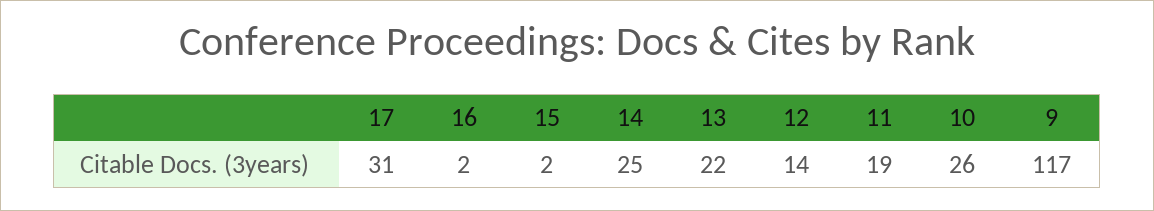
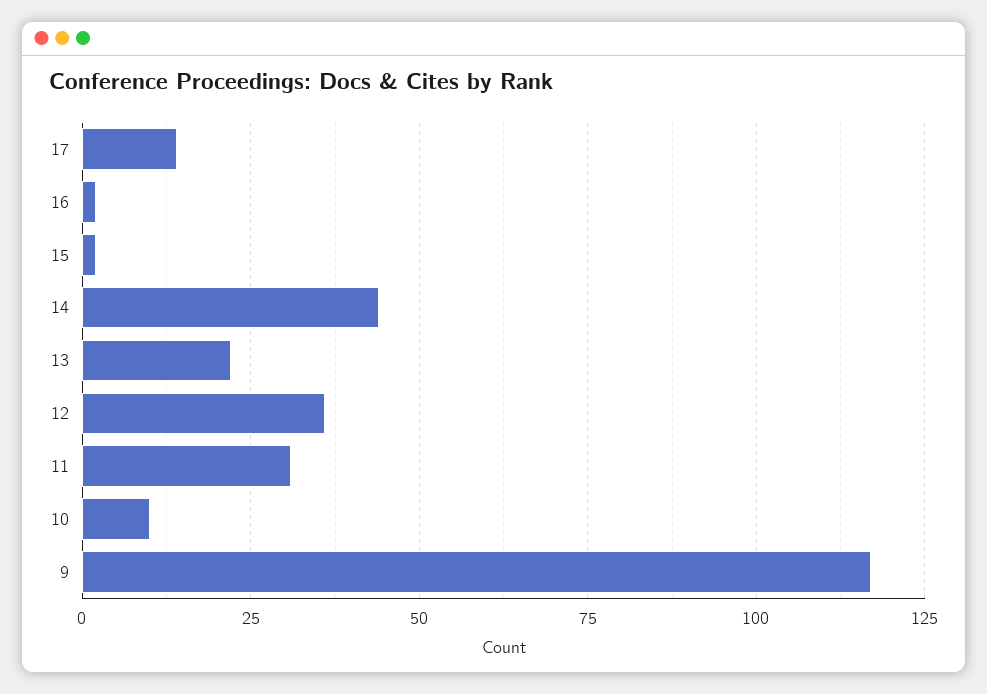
  {
-   "17": 31,
+   "17": 15,
    "16": 2,
    "15": 2,
-   "14": 25,
+   "14": 45,
    "13": 22,
-   "12": 14,
+   "12": 35,
-   "11": 19,
+   "11": 30,
-   "10": 26,
+   "10": 10,
    "9": 117
  }

